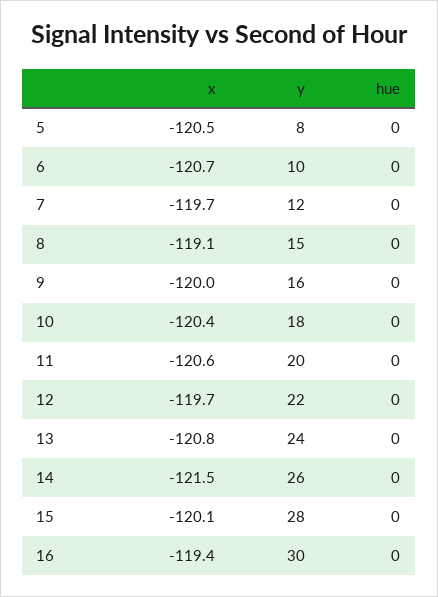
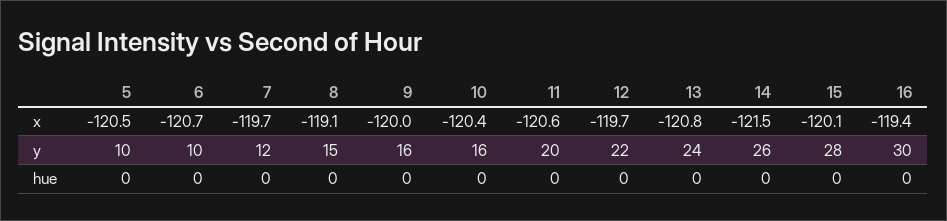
  {
    "x": {
      "5": -120.5,
      "6": -120.7,
      "7": -119.7,
      "8": -119.1,
      "9": -120,
      "10": -120.4,
      "11": -120.6,
      "12": -119.7,
      "13": -120.8,
      "14": -121.5,
      "15": -120.1,
      "16": -119.4
    },
    "y": {
-     "5": 8,
+     "5": 10,
      "6": 10,
      "7": 12,
      "8": 15,
      "9": 16,
-     "10": 18,
+     "10": 16,
      "11": 20,
      "12": 22,
      "13": 24,
      "14": 26,
      "15": 28,
      "16": 30
    },
    "hue": {
      "5": 0,
      "6": 0,
      "7": 0,
      "8": 0,
      "9": 0,
      "10": 0,
      "11": 0,
      "12": 0,
      "13": 0,
      "14": 0,
      "15": 0,
      "16": 0
    }
  }

